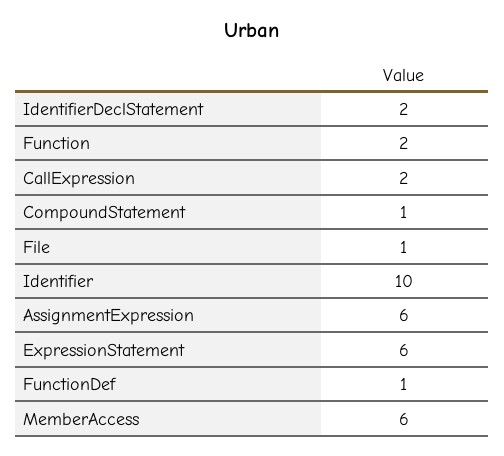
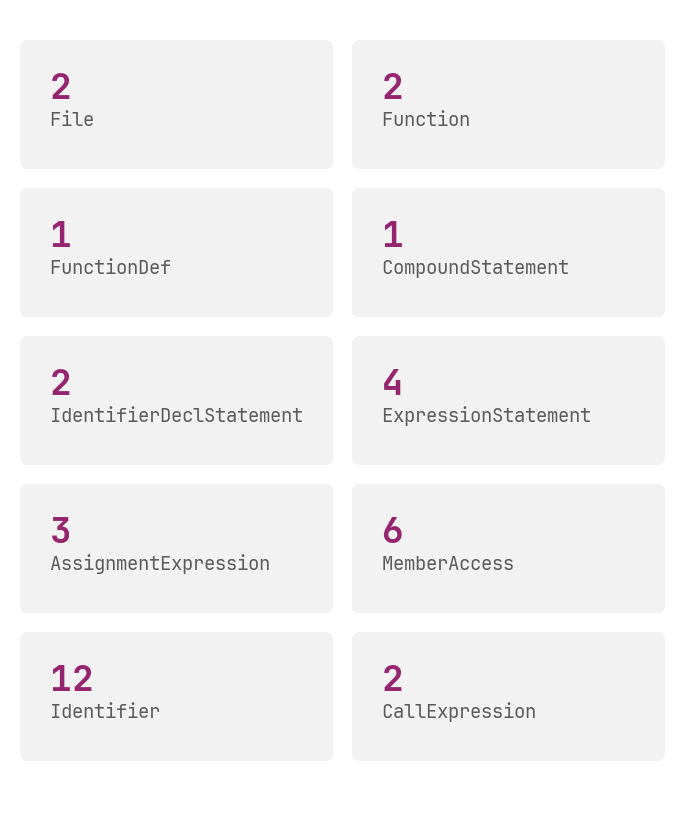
  {
    "IdentifierDeclStatement": 2,
    "Function": 2,
    "CallExpression": 2,
    "CompoundStatement": 1,
-   "File": 1,
+   "File": 2,
-   "Identifier": 10,
+   "Identifier": 12,
-   "AssignmentExpression": 6,
+   "AssignmentExpression": 3,
-   "ExpressionStatement": 6,
+   "ExpressionStatement": 4,
    "FunctionDef": 1,
    "MemberAccess": 6
  }

